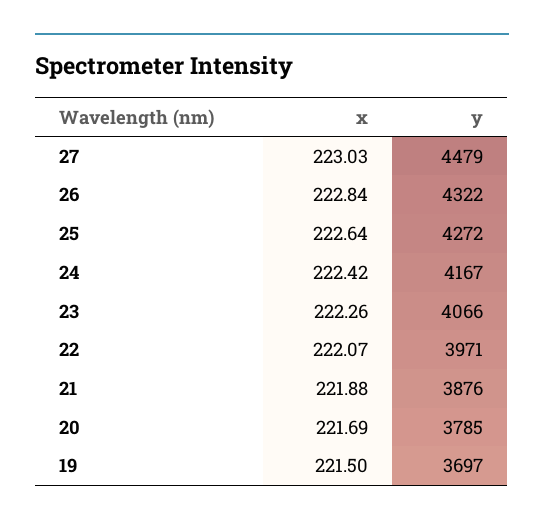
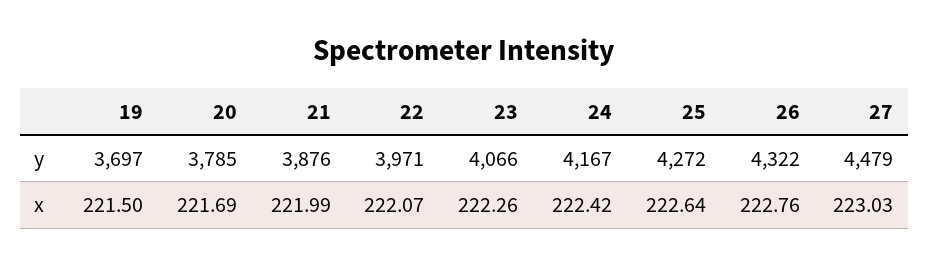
  {
    "x": {
      "27": 223.03,
-     "26": 222.84,
+     "26": 222.76,
      "25": 222.64,
      "24": 222.42,
      "23": 222.26,
      "22": 222.07,
-     "21": 221.88,
+     "21": 221.99,
      "20": 221.69,
      "19": 221.5
    },
    "y": {
      "27": 4479,
      "26": 4322,
      "25": 4272,
      "24": 4167,
      "23": 4066,
      "22": 3971,
      "21": 3876,
      "20": 3785,
      "19": 3697
    }
  }

